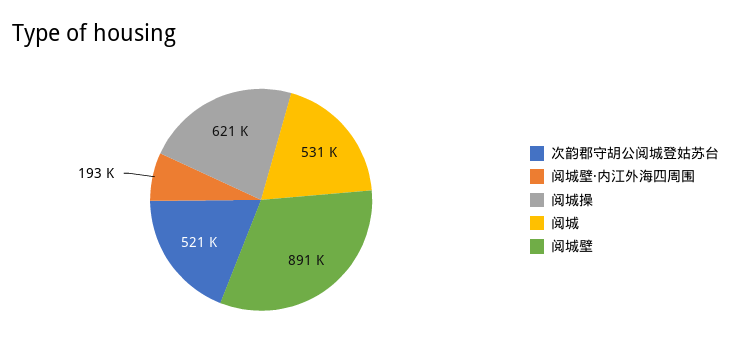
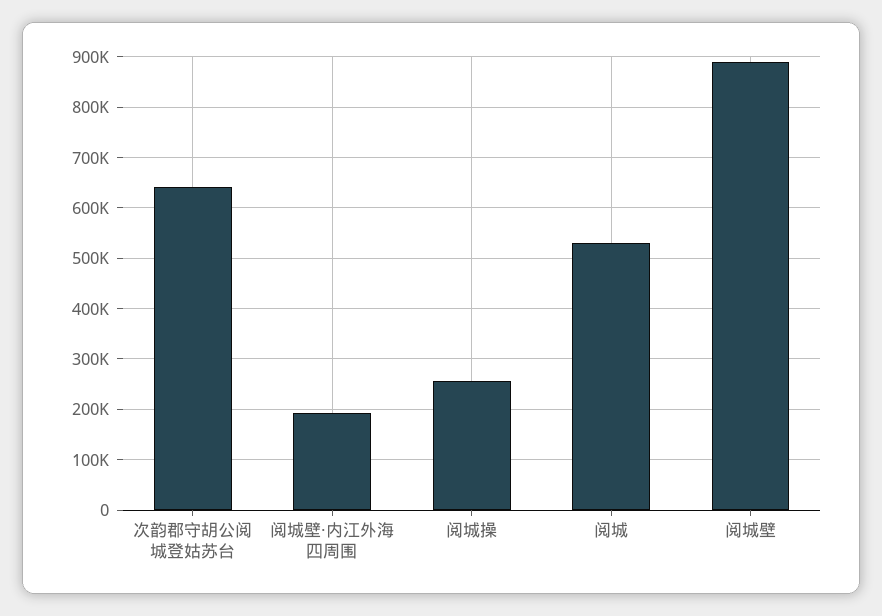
  {
-   "次韵郡守胡公阅城登姑苏台": 521000,
+   "次韵郡守胡公阅城登姑苏台": 640000,
    "阅城壁·内江外海四周围": 193000,
-   "阅城操": 621000,
+   "阅城操": 260000,
    "阅城": 531000,
    "阅城壁": 891000
  }

